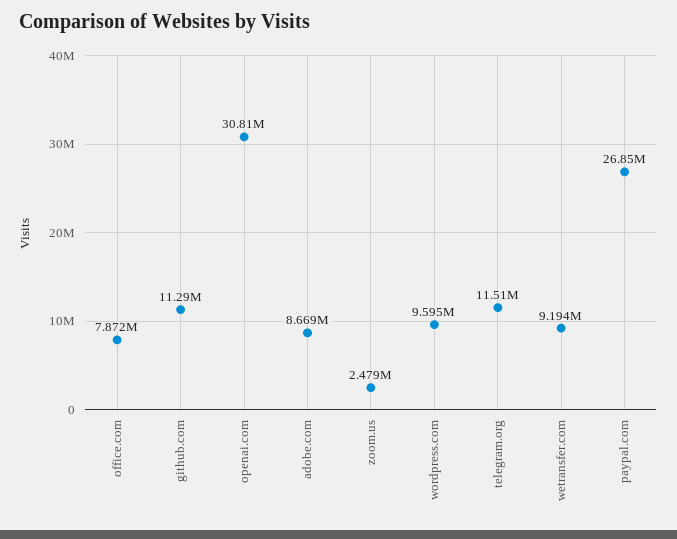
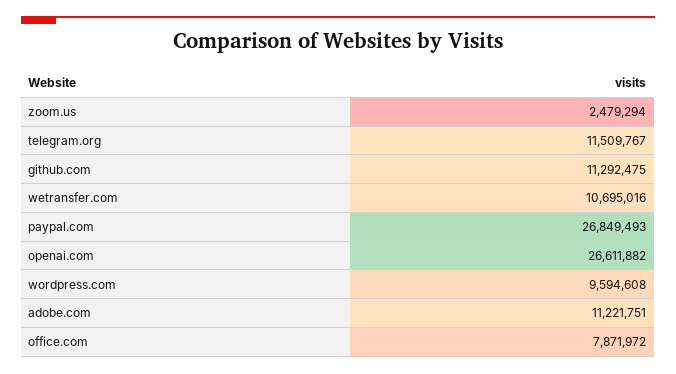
  {
    "office.com": 7871972,
    "github.com": 11292475,
-   "openai.com": 30810000,
+   "openai.com": 26611882,
-   "adobe.com": 8669000,
+   "adobe.com": 11221751,
    "zoom.us": 2479294,
    "wordpress.com": 9594608,
    "telegram.org": 11509767,
-   "wetransfer.com": 9194000,
+   "wetransfer.com": 10695016,
    "paypal.com": 26849493
  }

